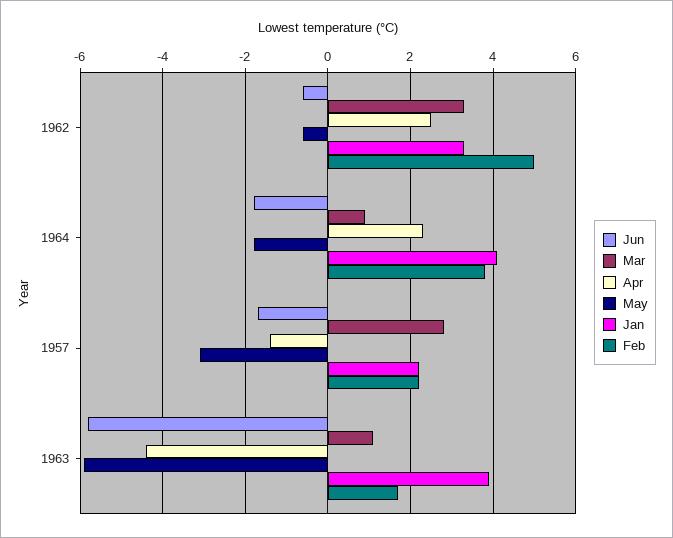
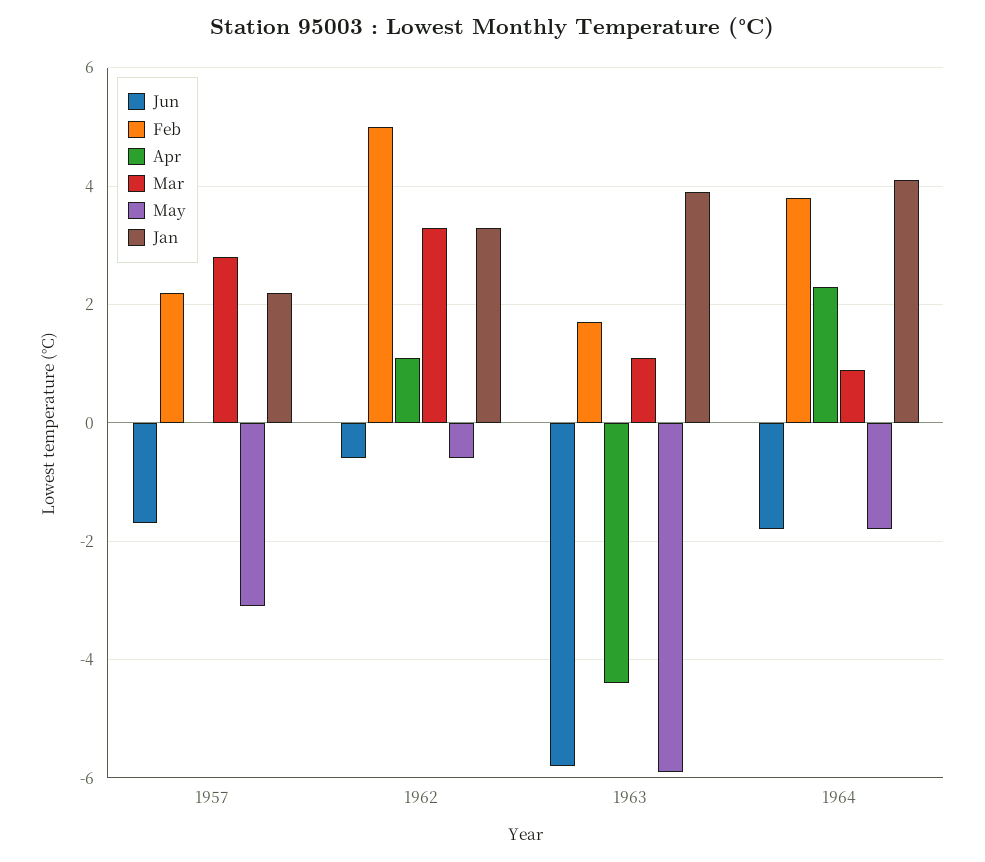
  {
    "Jun": {
      "1962": -0.5,
      "1964": -2,
      "1957": -1.5,
      "1963": -6
    },
    "Mar": {
      "1962": 3.5,
      "1964": 1,
      "1957": 3,
      "1963": 1
    },
    "Apr": {
-     "1962": 2.5,
+     "1962": 1,
      "1964": 2.5,
-     "1957": -1.5,
+     "1957": 0,
      "1963": -4.5
    },
    "May": {
      "1962": -0.5,
      "1964": -2,
      "1957": -3,
      "1963": -6
    },
    "Jan": {
      "1962": 3.5,
      "1964": 4,
      "1957": 2,
      "1963": 4
    },
    "Feb": {
      "1962": 5,
      "1964": 4,
      "1957": 2,
      "1963": 1.5
    }
  }

